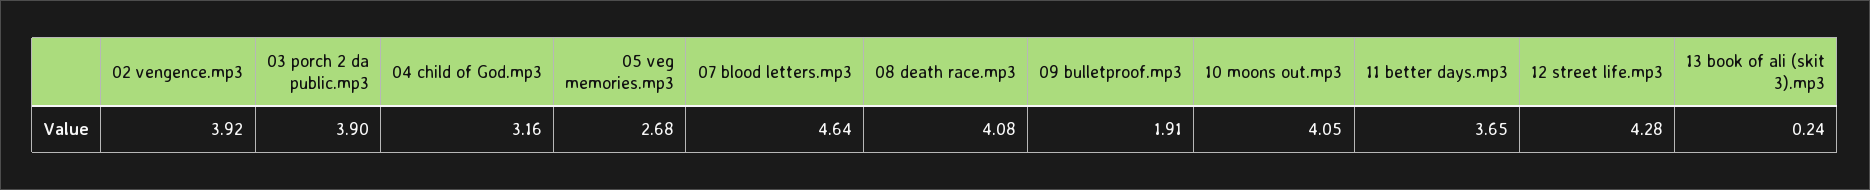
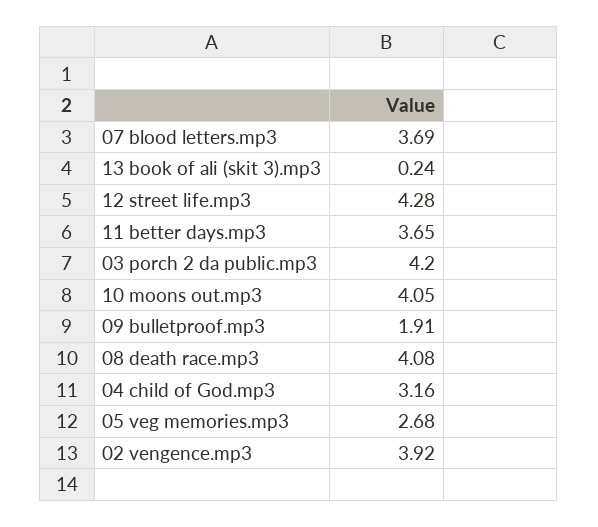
  {
    "02 vengence.mp3": 3.92,
-   "03 porch 2 da public.mp3": 3.9,
+   "03 porch 2 da public.mp3": 4.2,
    "04 child of God.mp3": 3.16,
    "05 veg memories.mp3": 2.68,
-   "07 blood letters.mp3": 4.64,
+   "07 blood letters.mp3": 3.69,
    "08 death race.mp3": 4.08,
    "09 bulletproof.mp3": 1.91,
    "10 moons out.mp3": 4.05,
    "11 better days.mp3": 3.65,
    "12 street life.mp3": 4.28,
    "13 book of ali (skit 3).mp3": 0.24
  }

